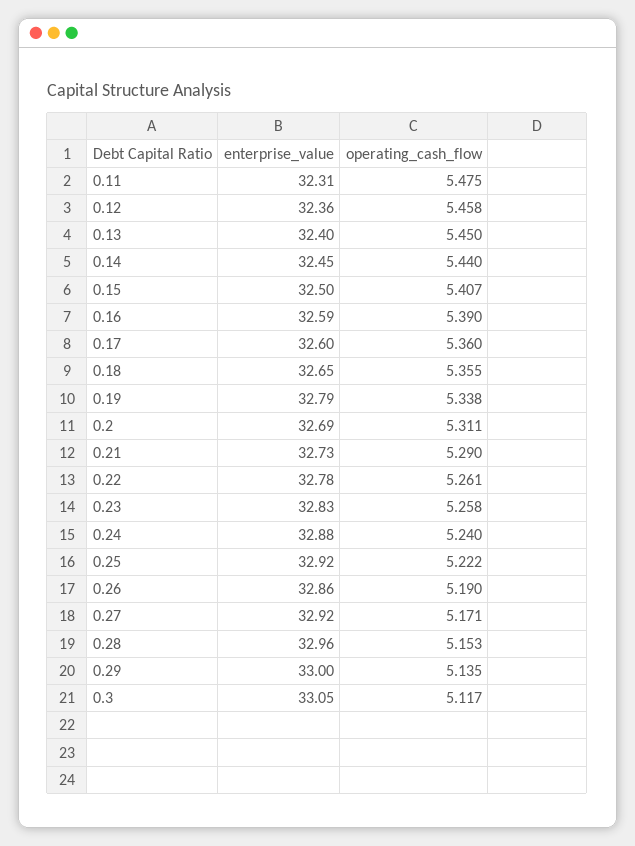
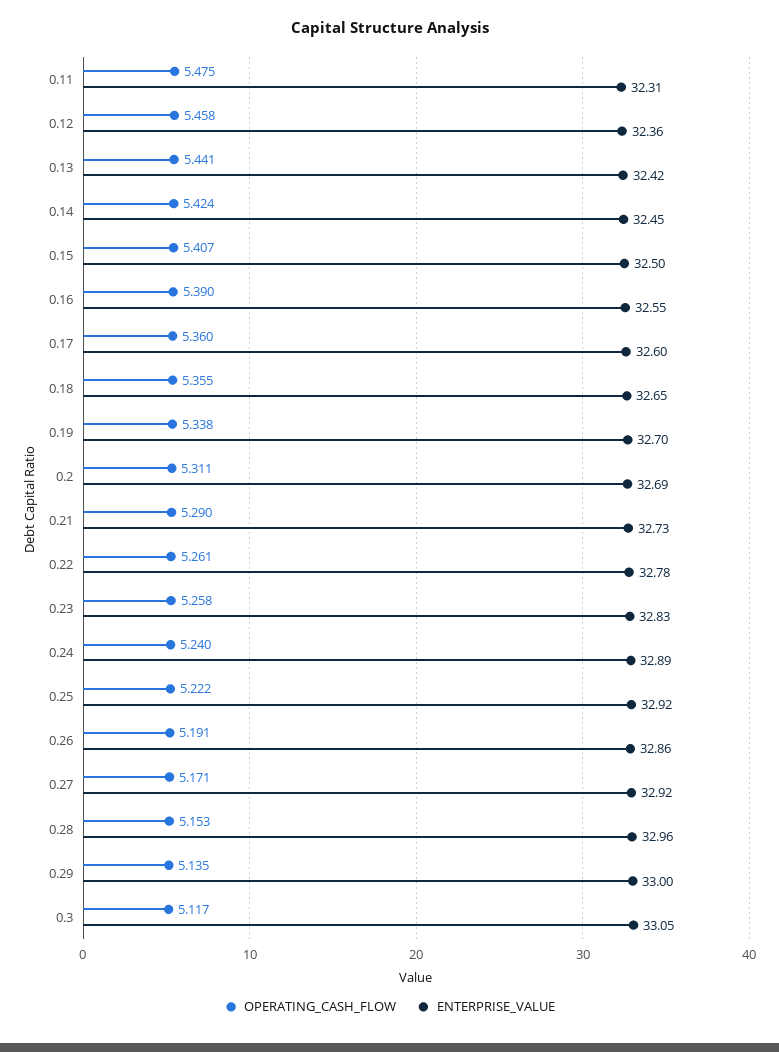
  {
    "enterprise_value": {
      "0.11": 32.31,
      "0.12": 32.36,
-     "0.13": 32.4,
+     "0.13": 32.42,
      "0.14": 32.45,
      "0.15": 32.5,
-     "0.16": 32.59,
+     "0.16": 32.55,
      "0.17": 32.6,
      "0.18": 32.65,
-     "0.19": 32.79,
+     "0.19": 32.7,
      "0.2": 32.69,
      "0.21": 32.73,
      "0.22": 32.78,
      "0.23": 32.83,
-     "0.24": 32.88,
+     "0.24": 32.89,
      "0.25": 32.92,
      "0.26": 32.86,
      "0.27": 32.92,
      "0.28": 32.96,
      "0.29": 33,
      "0.3": 33.05
    },
    "operating_cash_flow": {
      "0.11": 5.475,
      "0.12": 5.458,
-     "0.13": 5.45,
+     "0.13": 5.441,
-     "0.14": 5.44,
+     "0.14": 5.424,
      "0.15": 5.407,
      "0.16": 5.39,
      "0.17": 5.36,
      "0.18": 5.355,
      "0.19": 5.338,
      "0.2": 5.311,
      "0.21": 5.29,
      "0.22": 5.261,
      "0.23": 5.258,
      "0.24": 5.24,
      "0.25": 5.222,
-     "0.26": 5.19,
+     "0.26": 5.191,
      "0.27": 5.171,
      "0.28": 5.153,
      "0.29": 5.135,
      "0.3": 5.117
    }
  }

